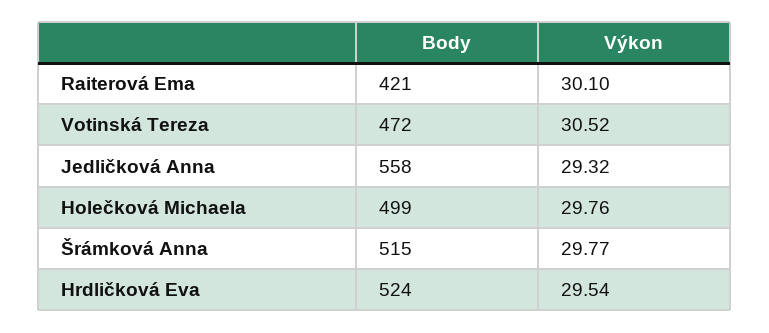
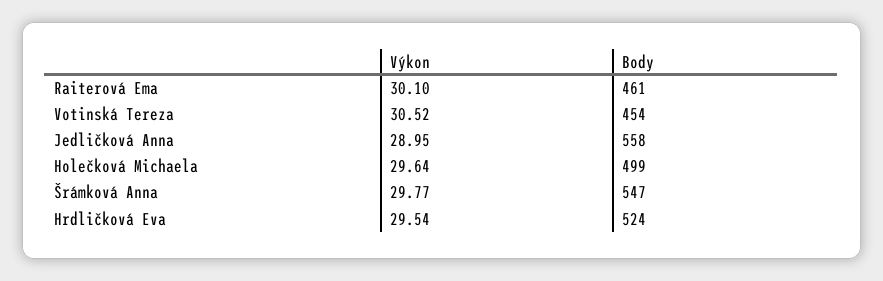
  {
    "Body": {
-     "Raiterová Ema": 421,
+     "Raiterová Ema": 461,
-     "Votinská Tereza": 472,
+     "Votinská Tereza": 454,
      "Jedličková Anna": 558,
      "Holečková Michaela": 499,
-     "Šrámková Anna": 515,
+     "Šrámková Anna": 547,
      "Hrdličková Eva": 524
    },
    "Výkon": {
      "Raiterová Ema": 30.1,
      "Votinská Tereza": 30.52,
-     "Jedličková Anna": 29.32,
+     "Jedličková Anna": 28.95,
-     "Holečková Michaela": 29.76,
+     "Holečková Michaela": 29.64,
      "Šrámková Anna": 29.77,
      "Hrdličková Eva": 29.54
    }
  }

